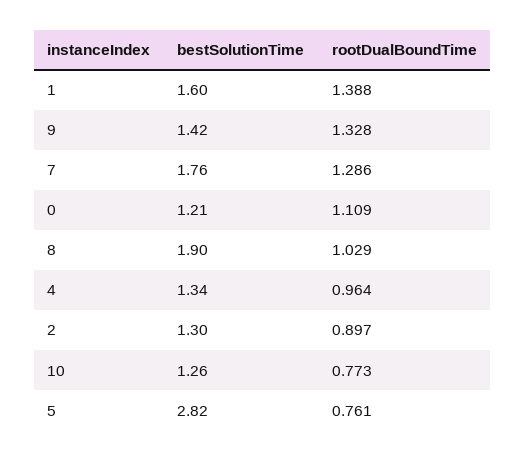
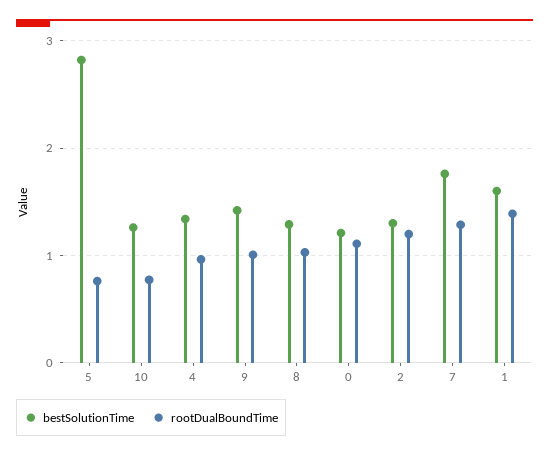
  {
    "bestSolutionTime": {
      "1": 1.6,
      "9": 1.42,
      "7": 1.76,
      "0": 1.21,
-     "8": 1.9,
+     "8": 1.3,
      "4": 1.34,
      "2": 1.3,
      "10": 1.26,
      "5": 2.82
    },
    "rootDualBoundTime": {
      "1": 1.388,
-     "9": 1.328,
+     "9": 1,
      "7": 1.286,
      "0": 1.109,
      "8": 1.029,
      "4": 0.964,
-     "2": 0.897,
+     "2": 1.2,
      "10": 0.773,
      "5": 0.761
    }
  }

